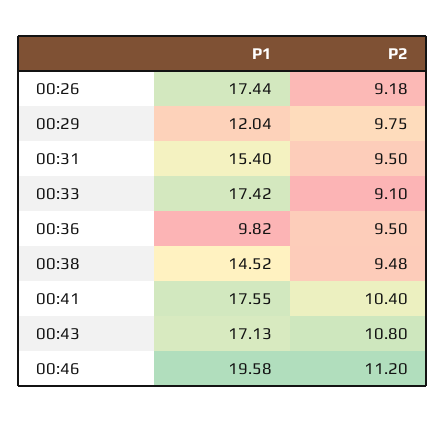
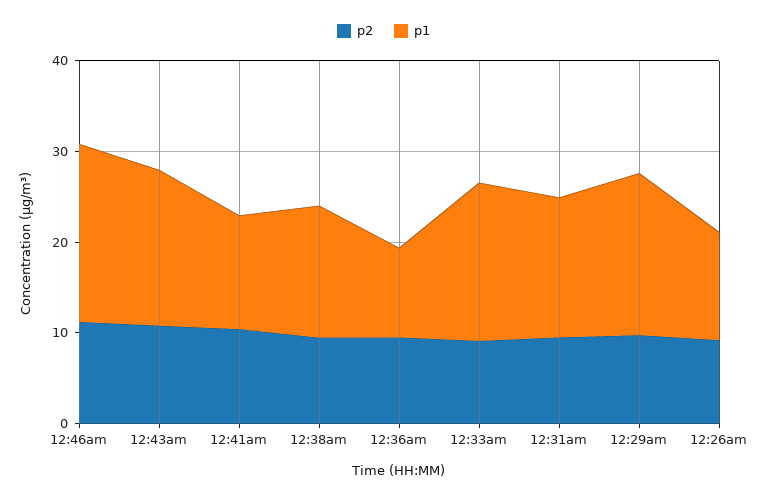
  {
    "P1": {
-     "00:26": 17.44,
+     "00:26": 12,
-     "00:29": 12.04,
+     "00:29": 18,
      "00:31": 15.4,
      "00:33": 17.42,
      "00:36": 9.82,
      "00:38": 14.52,
-     "00:41": 17.55,
+     "00:41": 12,
      "00:43": 17.13,
      "00:46": 19.58
    },
    "P2": {
      "00:26": 9.18,
      "00:29": 9.75,
      "00:31": 9.5,
      "00:33": 9.1,
      "00:36": 9.5,
      "00:38": 9.48,
      "00:41": 10.4,
      "00:43": 10.8,
      "00:46": 11.2
    }
  }

